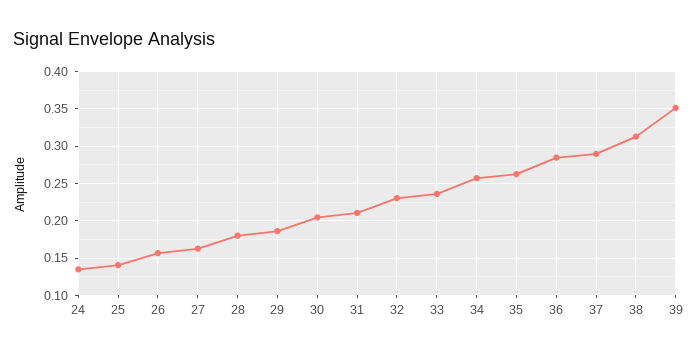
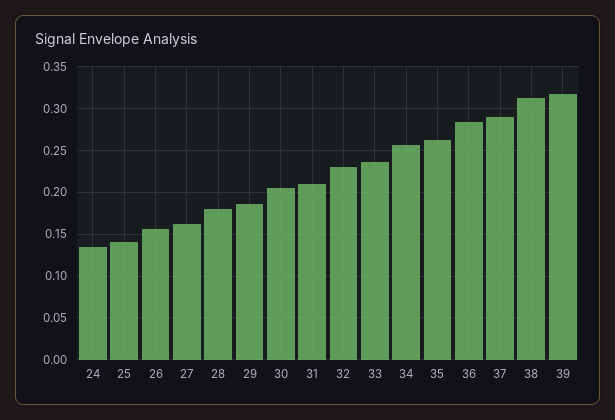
  {
    "24": 0.13,
    "25": 0.14,
    "26": 0.16,
    "27": 0.16,
    "28": 0.18,
    "29": 0.19,
    "30": 0.2,
    "31": 0.21,
    "32": 0.23,
    "33": 0.24,
    "34": 0.26,
    "35": 0.26,
    "36": 0.28,
    "37": 0.29,
    "38": 0.31,
-   "39": 0.35
+   "39": 0.32
  }

